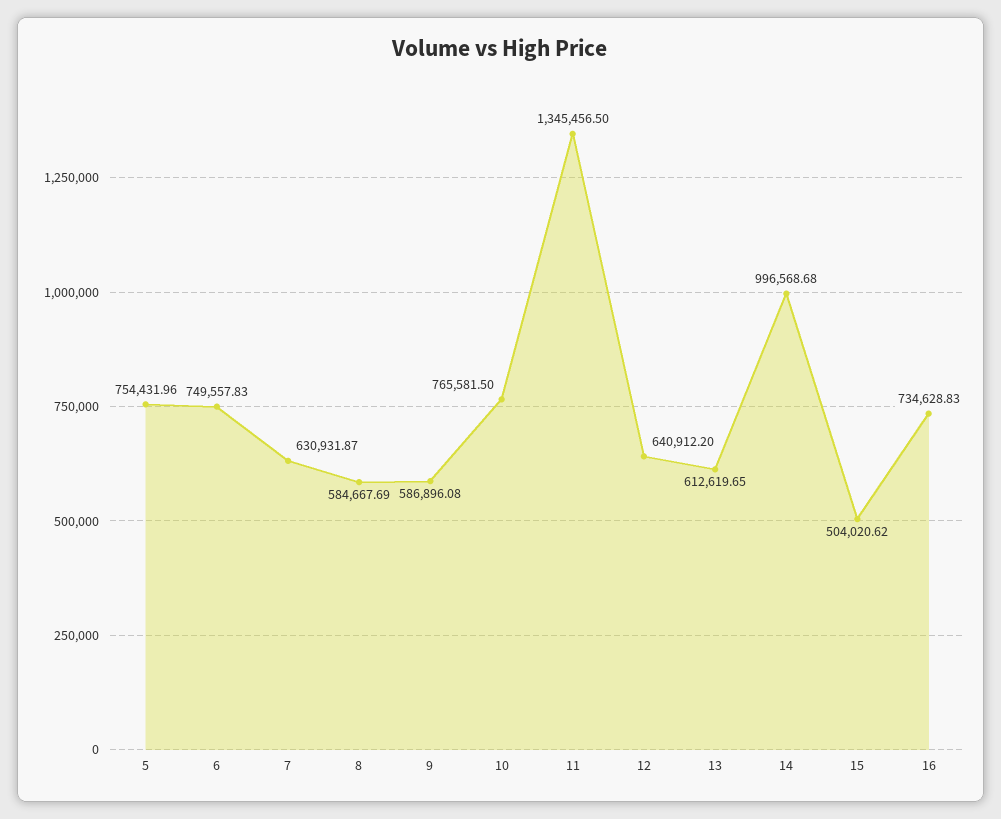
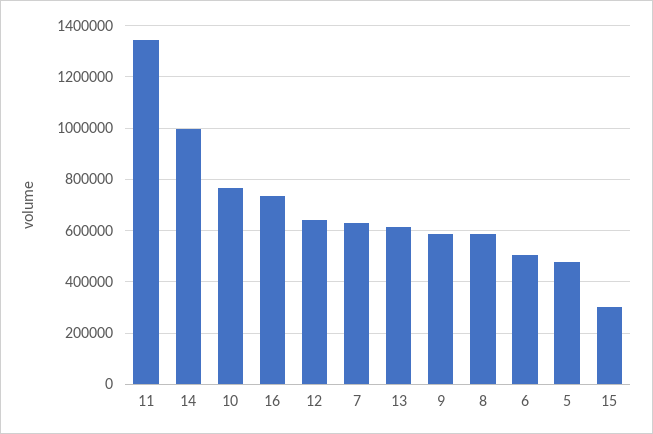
  {
-   "5": 754431.96,
+   "5": 475000,
-   "6": 749557.83,
+   "6": 500000,
    "7": 630931.87,
    "8": 584667.69,
    "9": 586896.08,
    "10": 765581.5,
    "11": 1345456.5,
    "12": 640912.2,
    "13": 612619.65,
    "14": 996568.68,
-   "15": 504020.62,
+   "15": 300000,
    "16": 734628.83
  }

